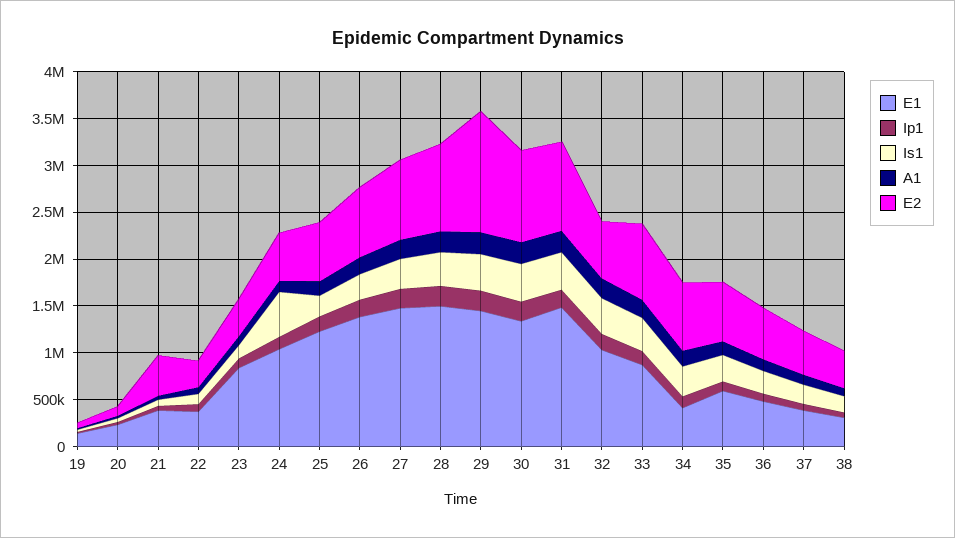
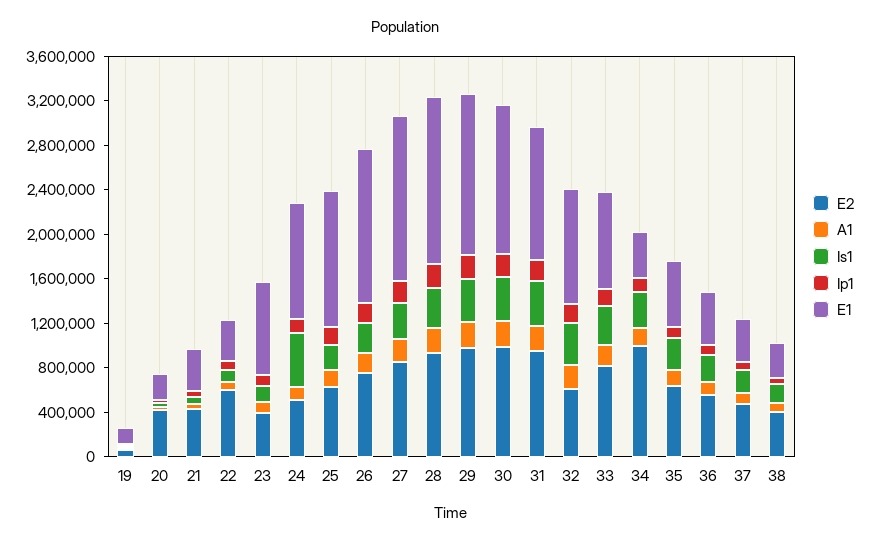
  {
    "E1": {
      "19": 100000,
      "20": 200000,
      "21": 400000,
      "22": 400000,
      "23": 800000,
      "24": 1000000,
      "25": 1200000,
      "26": 1400000,
      "27": 1500000,
      "28": 1500000,
      "29": 1400000,
      "30": 1300000,
-     "31": 1500000,
+     "31": 1200000,
      "32": 1000000,
      "33": 900000,
      "34": 400000,
      "35": 600000,
      "36": 500000,
      "37": 400000,
      "38": 300000
    },
    "Ip1": {
      "19": 0,
      "20": 0,
      "21": 0,
      "22": 100000,
      "23": 100000,
      "24": 100000,
      "25": 200000,
      "26": 200000,
      "27": 200000,
      "28": 200000,
      "29": 200000,
      "30": 200000,
      "31": 200000,
      "32": 200000,
      "33": 100000,
      "34": 100000,
      "35": 100000,
      "36": 100000,
      "37": 100000,
      "38": 100000
    },
    "Is1": {
      "19": 0,
      "20": 0,
      "21": 100000,
      "22": 100000,
      "23": 100000,
      "24": 500000,
      "25": 200000,
      "26": 300000,
      "27": 300000,
      "28": 400000,
      "29": 400000,
      "30": 400000,
      "31": 400000,
      "32": 400000,
      "33": 400000,
      "34": 300000,
      "35": 300000,
      "36": 200000,
      "37": 200000,
      "38": 200000
    },
    "A1": {
      "19": 0,
      "20": 0,
      "21": 0,
      "22": 100000,
      "23": 100000,
      "24": 100000,
      "25": 100000,
      "26": 200000,
      "27": 200000,
      "28": 200000,
      "29": 200000,
      "30": 200000,
      "31": 200000,
      "32": 200000,
      "33": 200000,
      "34": 200000,
      "35": 100000,
      "36": 100000,
      "37": 100000,
      "38": 100000
    },
    "E2": {
      "19": 100000,
-     "20": 100000,
+     "20": 400000,
      "21": 400000,
-     "22": 300000,
+     "22": 600000,
      "23": 400000,
      "24": 500000,
      "25": 600000,
      "26": 700000,
      "27": 900000,
      "28": 900000,
-     "29": 1300000,
+     "29": 1000000,
      "30": 1000000,
      "31": 1000000,
      "32": 600000,
      "33": 800000,
-     "34": 700000,
+     "34": 1000000,
      "35": 600000,
      "36": 600000,
      "37": 500000,
      "38": 400000
    }
  }

